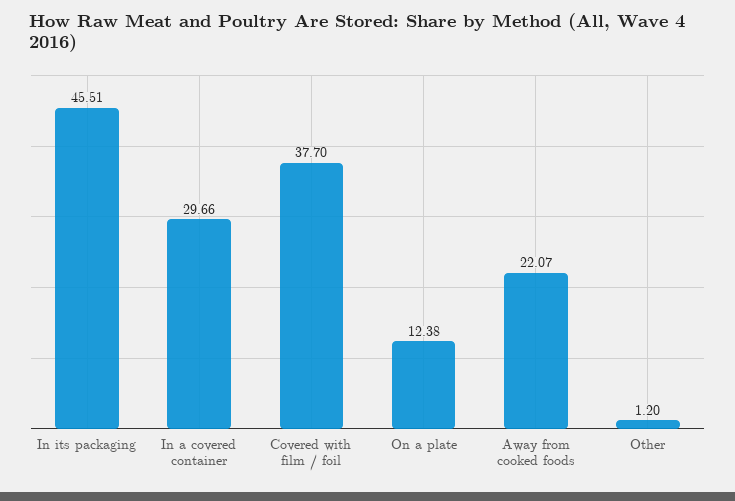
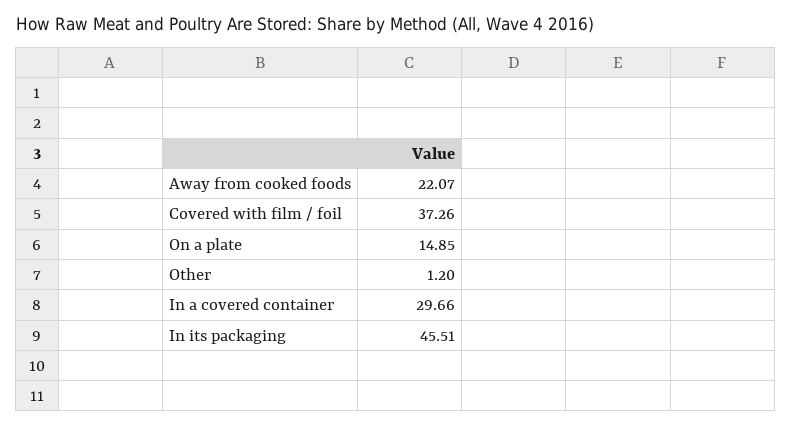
  {
    "In its packaging": 45.51,
    "In a covered container": 29.66,
-   "Covered with film / foil": 37.7,
+   "Covered with film / foil": 37.26,
-   "On a plate": 12.38,
+   "On a plate": 14.85,
    "Away from cooked foods": 22.07,
    "Other": 1.2
  }

